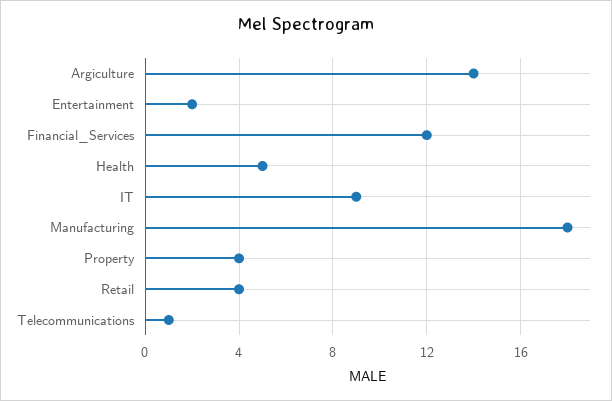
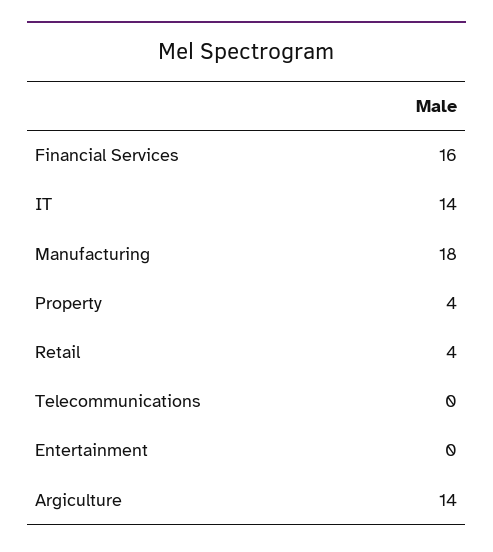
  {
    "Argiculture": 14,
-   "Entertainment": 2,
+   "Entertainment": 0,
-   "Financial_Services": 12,
+   "Financial_Services": 16,
-   "Health": 5,
-   "IT": 9,
+   "IT": 14,
    "Manufacturing": 18,
    "Property": 4,
    "Retail": 4,
-   "Telecommunications": 1
+   "Telecommunications": 0
  }

